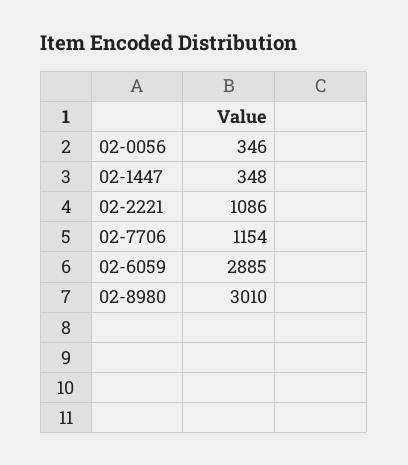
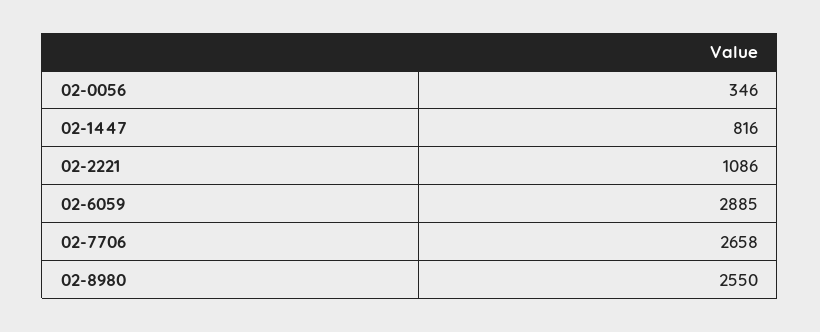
  {
    "02-0056": 346,
-   "02-1447": 348,
+   "02-1447": 816,
    "02-2221": 1086,
-   "02-7706": 1154,
+   "02-7706": 2658,
    "02-6059": 2885,
-   "02-8980": 3010
+   "02-8980": 2550
  }

